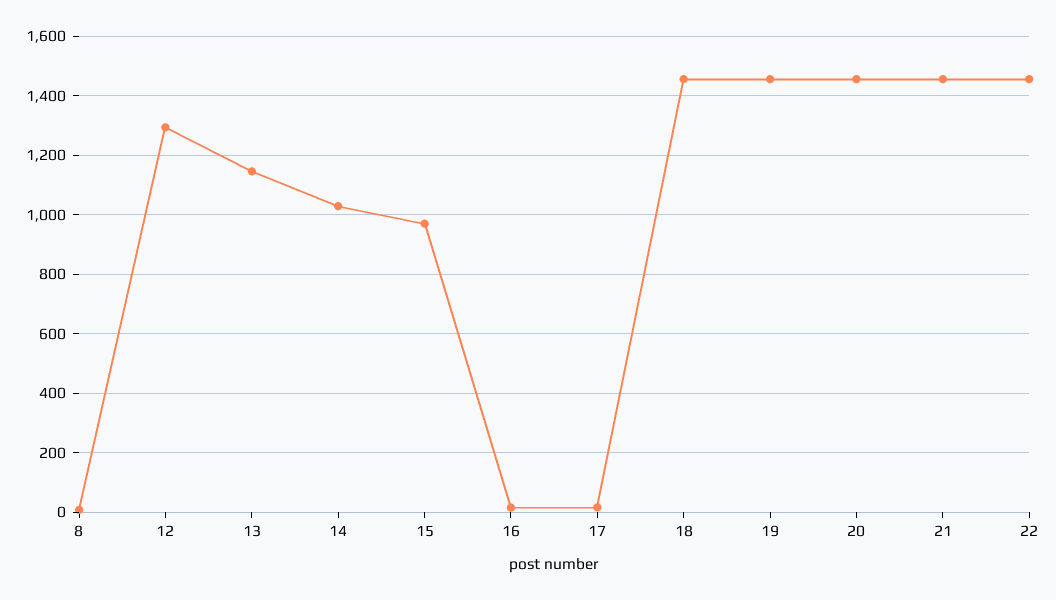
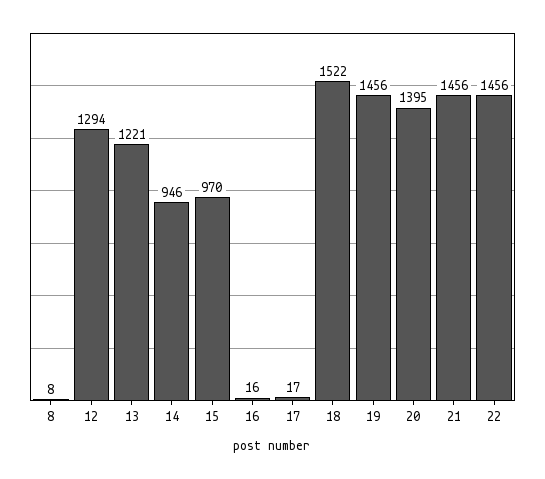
  {
    "8": 8,
    "12": 1294,
-   "13": 1150,
+   "13": 1221,
-   "14": 1025,
+   "14": 946,
    "15": 970,
    "16": 16,
    "17": 17,
-   "18": 1450,
+   "18": 1522,
    "19": 1456,
-   "20": 1450,
+   "20": 1395,
    "21": 1456,
    "22": 1456
  }

